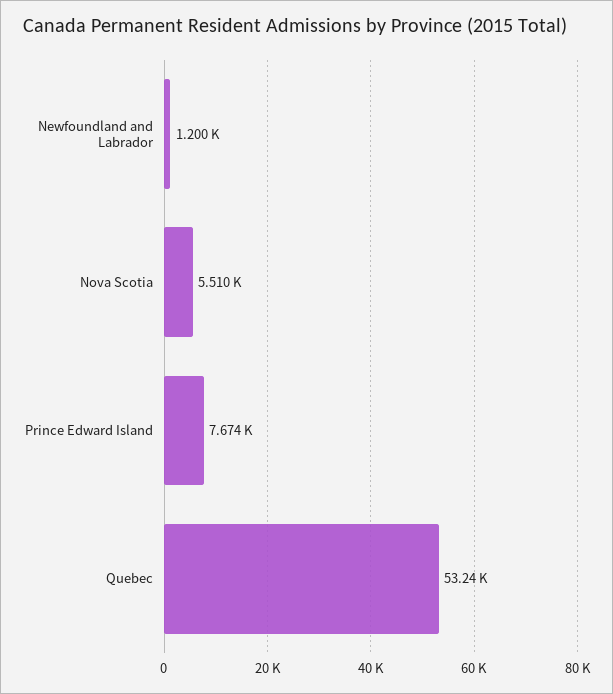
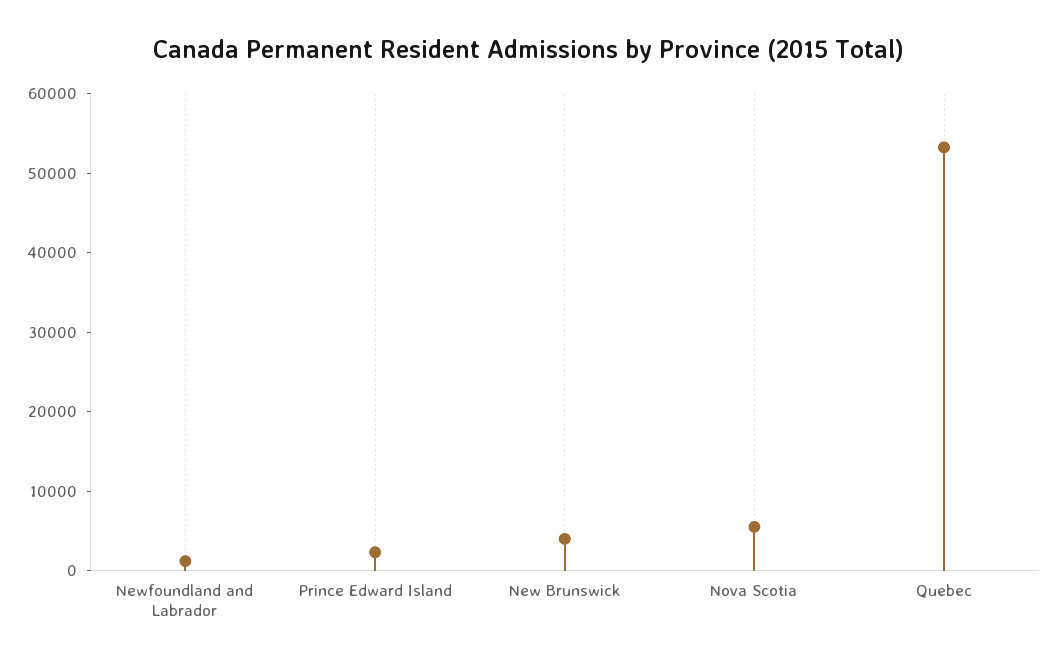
  {
    "Newfoundland and Labrador": 1200,
    "Nova Scotia": 5510,
-   "Prince Edward Island": 7674,
+   "Prince Edward Island": 2000,
-   "Quebec": 53240
+   "Quebec": 53240,
+   "New Brunswick": 4000
  }

